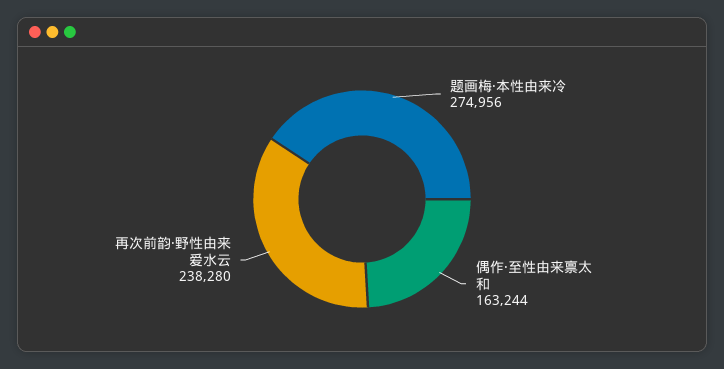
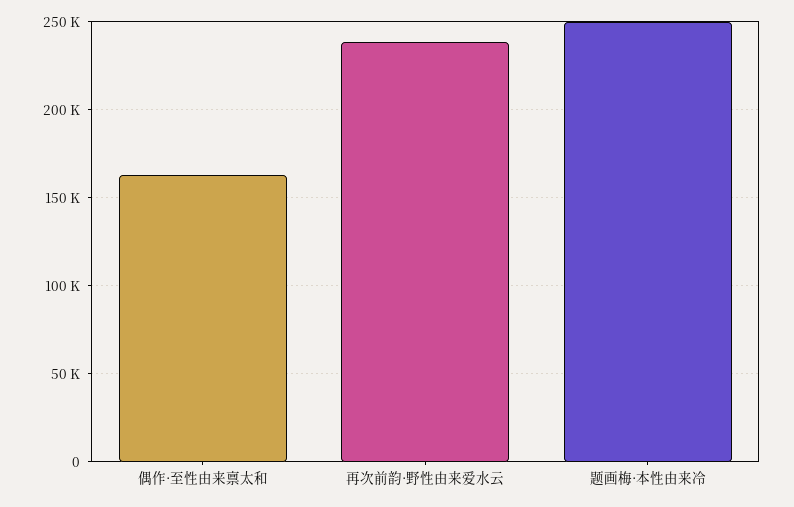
  {
-   "题画梅·本性由来冷": 274956,
+   "题画梅·本性由来冷": 250000,
    "偶作·至性由来禀太和": 163244,
    "再次前韵·野性由来爱水云": 238280
  }

